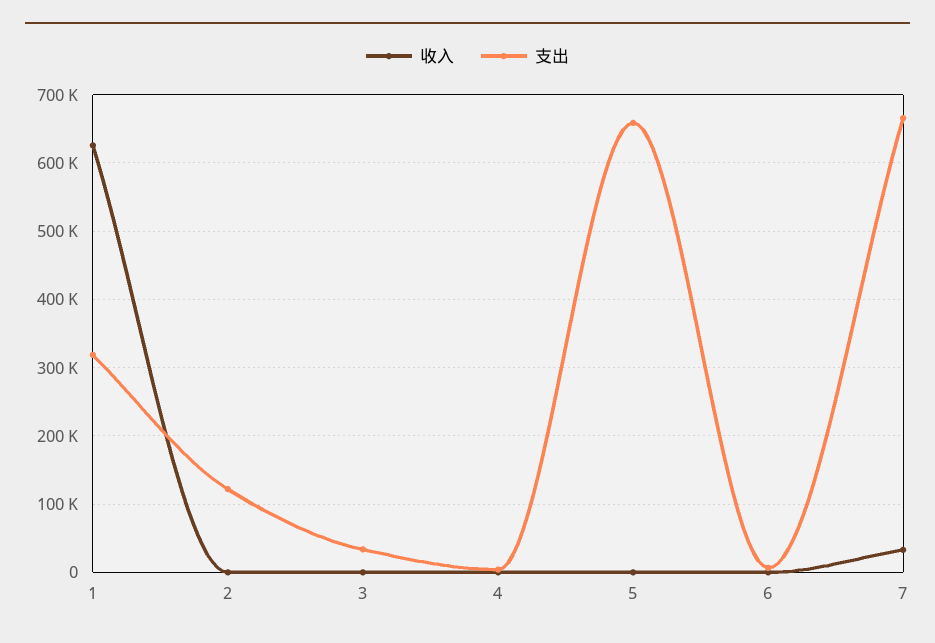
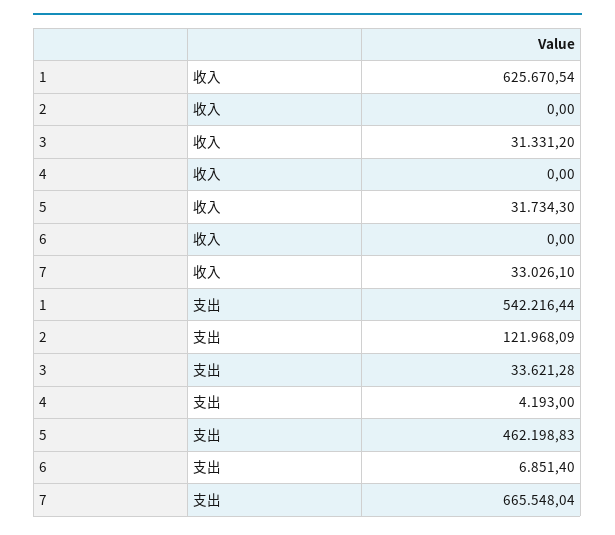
  {
    "收入": {
      "1": 625670.54,
      "2": 0,
-     "3": 0,
+     "3": 31331.2,
      "4": 0,
-     "5": 0,
+     "5": 31734.3,
      "6": 0,
      "7": 33026.1
    },
    "支出": {
-     "1": 320000,
+     "1": 542216.44,
      "2": 121968.09,
      "3": 33621.28,
      "4": 4193,
-     "5": 660000,
+     "5": 462198.83,
      "6": 6851.4,
      "7": 665548.04
    }
  }

